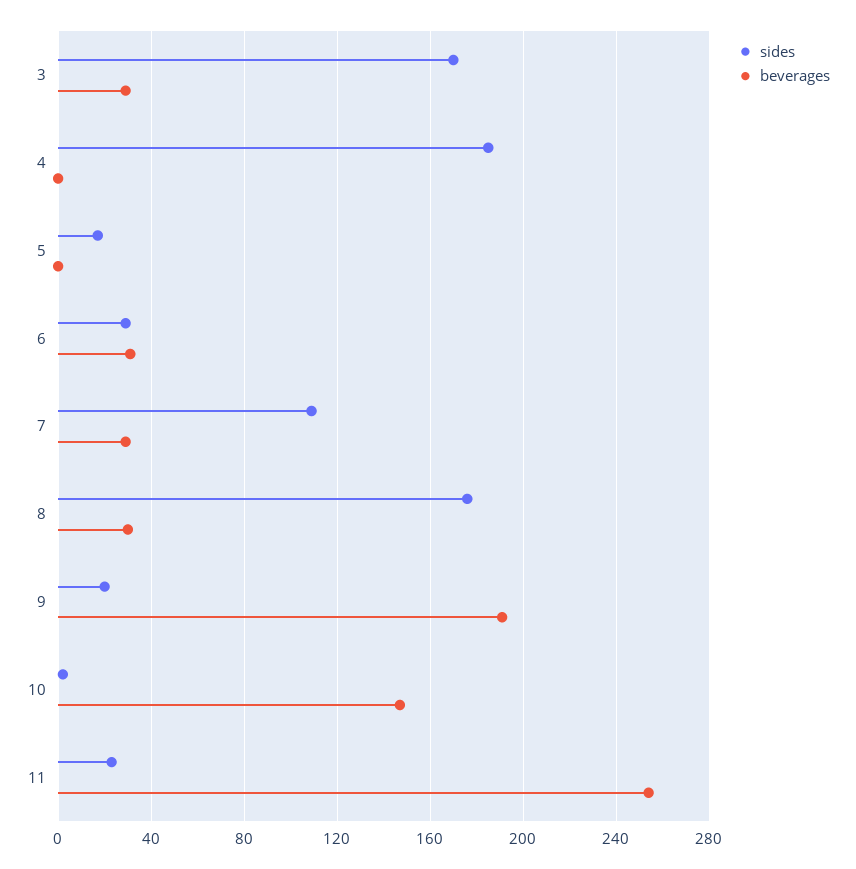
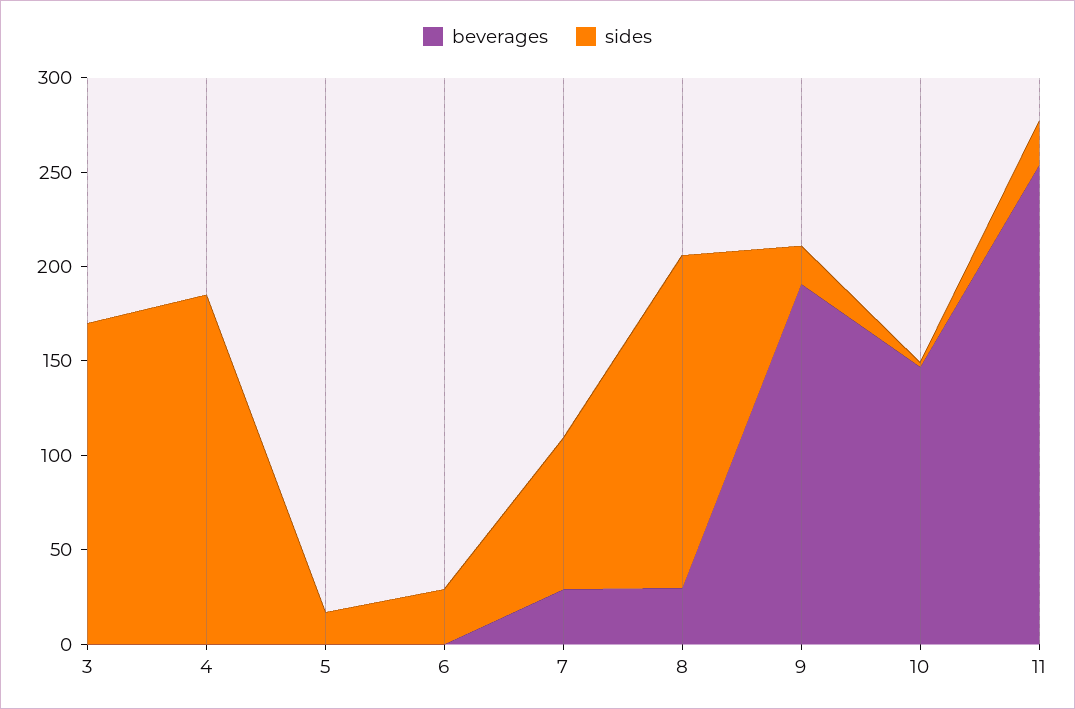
  {
    "sides": {
      "3": 170,
      "4": 185,
      "5": 15,
      "6": 30,
-     "7": 110,
+     "7": 80,
      "8": 175,
      "9": 20,
      "10": 0,
      "11": 25
    },
    "beverages": {
-     "3": 30,
+     "3": 0,
      "4": 0,
      "5": 0,
-     "6": 30,
+     "6": 0,
      "7": 30,
      "8": 30,
      "9": 190,
      "10": 145,
      "11": 255
    }
  }

